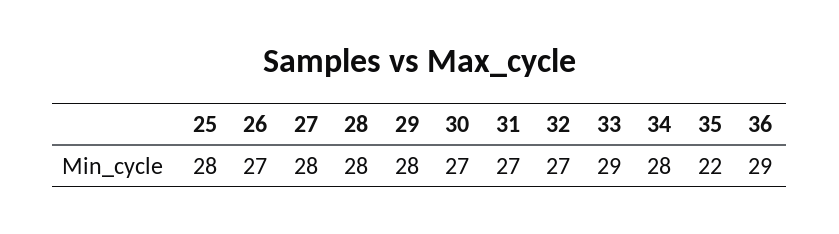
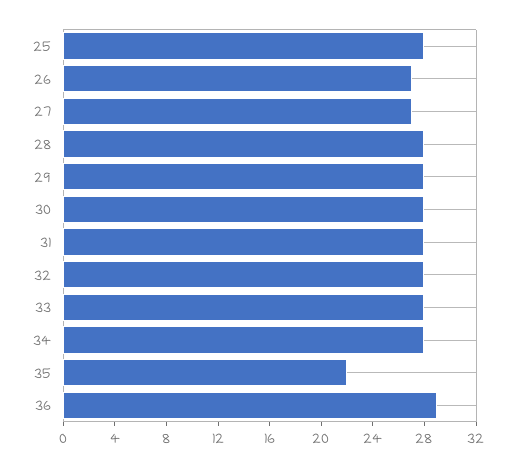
  {
    "25": 28,
    "26": 27,
-   "27": 28,
+   "27": 27,
    "28": 28,
    "29": 28,
-   "30": 27,
+   "30": 28,
-   "31": 27,
+   "31": 28,
-   "32": 27,
+   "32": 28,
-   "33": 29,
+   "33": 28,
    "34": 28,
    "35": 22,
    "36": 29
  }

